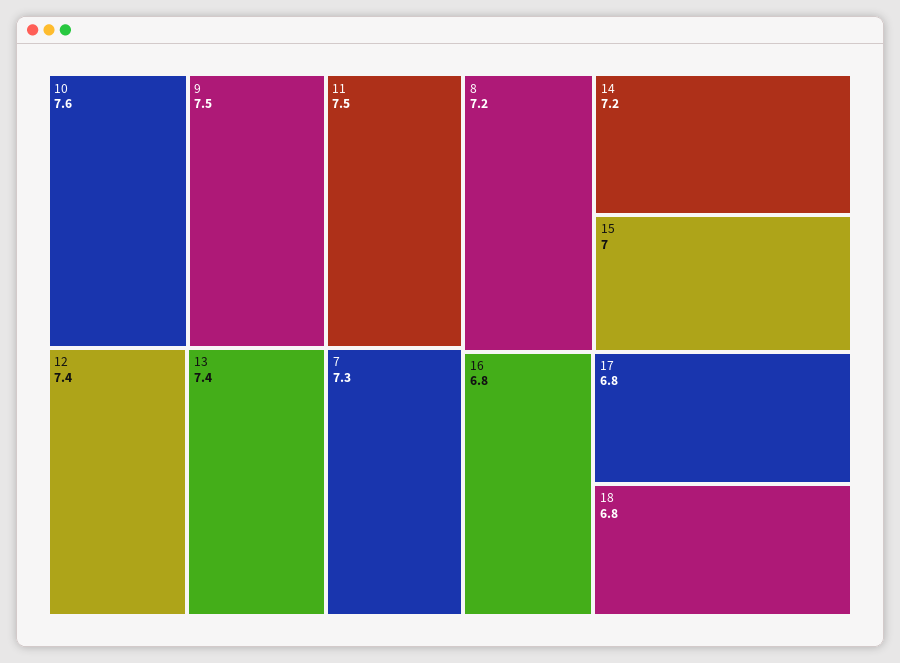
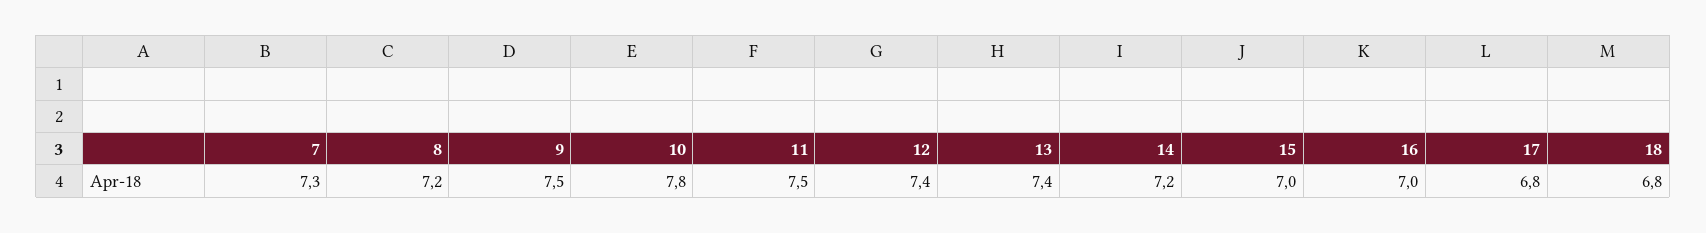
  {
-   "10": 7.6,
+   "10": 7.8,
    "9": 7.5,
    "11": 7.5,
    "12": 7.4,
    "13": 7.4,
    "7": 7.3,
    "8": 7.2,
    "14": 7.2,
    "15": 7,
-   "16": 6.8,
+   "16": 7,
    "17": 6.8,
    "18": 6.8
  }

